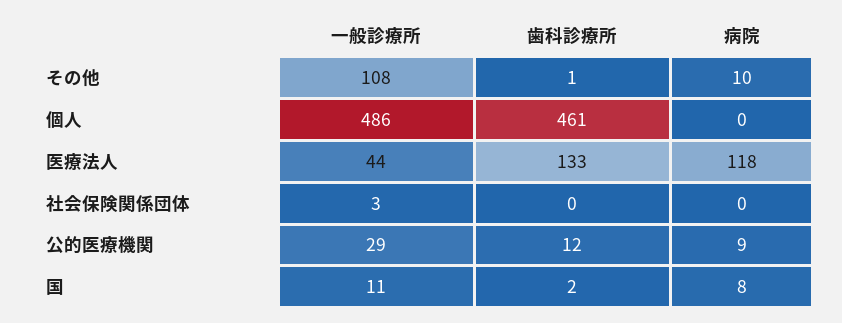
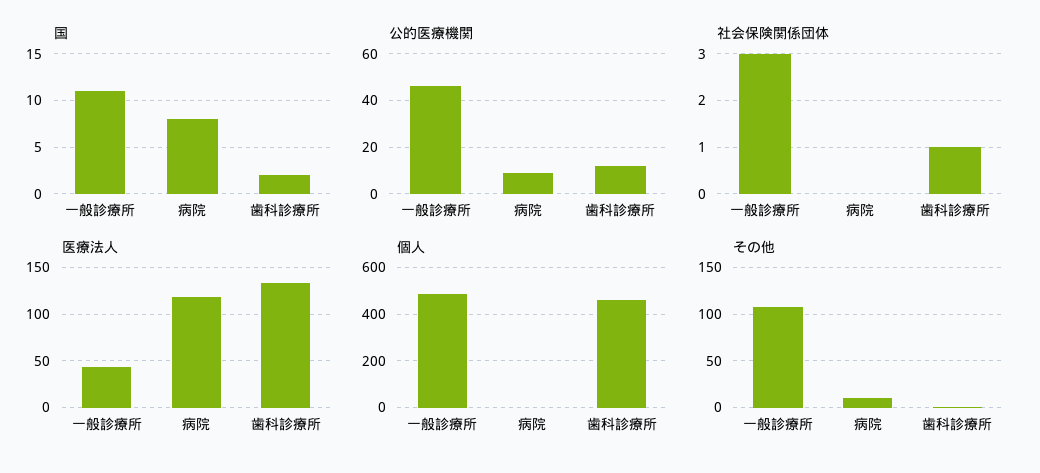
  {
    "その他": {
      "一般診療所": 108,
      "歯科診療所": 1,
      "病院": 10
    },
    "個人": {
      "一般診療所": 486,
      "歯科診療所": 461,
      "病院": 0
    },
    "医療法人": {
      "一般診療所": 44,
      "歯科診療所": 133,
      "病院": 118
    },
    "社会保険関係団体": {
      "一般診療所": 3,
-     "歯科診療所": 0,
+     "歯科診療所": 1,
      "病院": 0
    },
    "公的医療機関": {
-     "一般診療所": 29,
+     "一般診療所": 45,
      "歯科診療所": 12,
      "病院": 9
    },
    "国": {
      "一般診療所": 11,
      "歯科診療所": 2,
      "病院": 8
    }
  }

